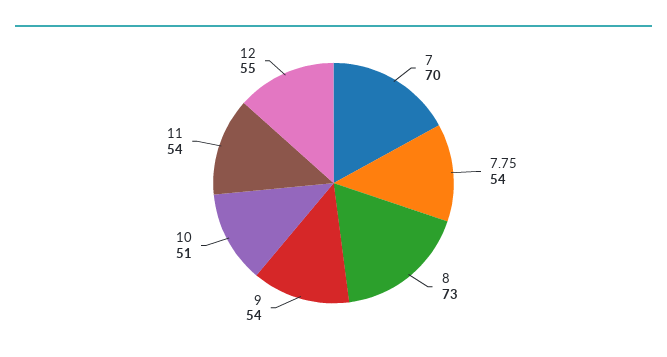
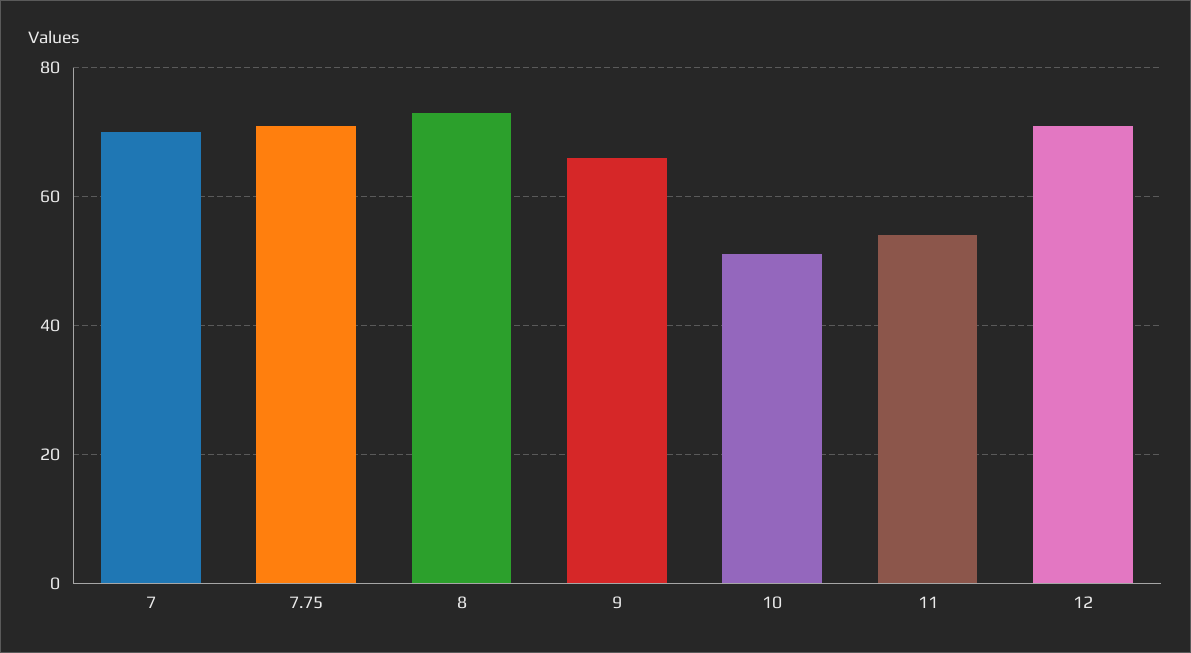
  {
    "7": 70,
-   "7.75": 54,
+   "7.75": 70,
    "8": 73,
-   "9": 54,
+   "9": 65,
    "10": 51,
    "11": 54,
-   "12": 55
+   "12": 70
  }

